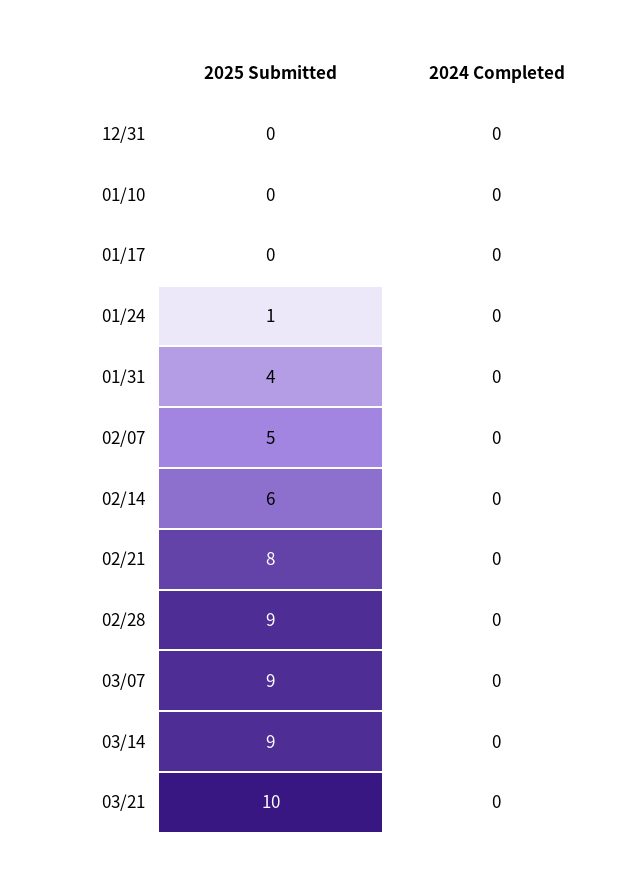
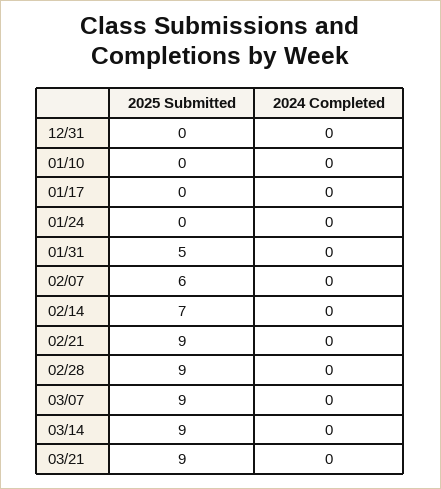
  {
    "2025 Submitted": {
      "12/31": 0,
      "01/10": 0,
      "01/17": 0,
-     "01/24": 1,
+     "01/24": 0,
-     "01/31": 4,
+     "01/31": 5,
-     "02/07": 5,
+     "02/07": 6,
-     "02/14": 6,
+     "02/14": 7,
-     "02/21": 8,
+     "02/21": 9,
      "02/28": 9,
      "03/07": 9,
      "03/14": 9,
-     "03/21": 10
+     "03/21": 9
    },
    "2024 Completed": {
      "12/31": 0,
      "01/10": 0,
      "01/17": 0,
      "01/24": 0,
      "01/31": 0,
      "02/07": 0,
      "02/14": 0,
      "02/21": 0,
      "02/28": 0,
      "03/07": 0,
      "03/14": 0,
      "03/21": 0
    }
  }

